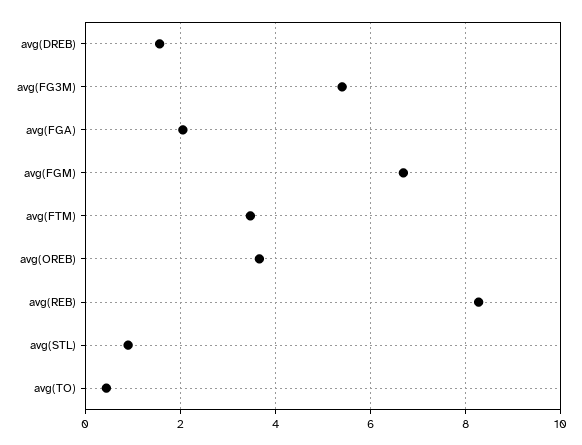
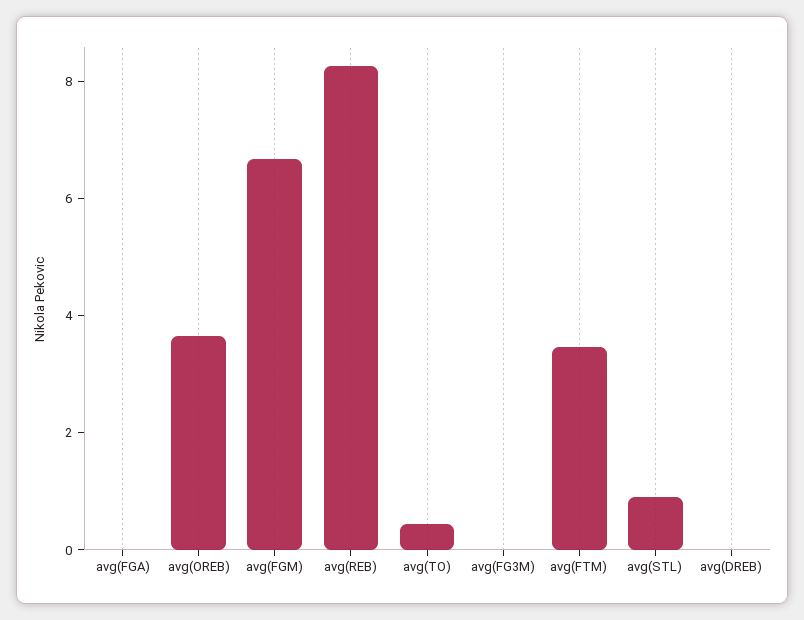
  {
-   "avg(DREB)": 1.6,
+   "avg(DREB)": 0,
-   "avg(FG3M)": 5.4,
+   "avg(FG3M)": 0,
-   "avg(FGA)": 2,
+   "avg(FGA)": 0,
    "avg(FGM)": 6.6,
    "avg(FTM)": 3.4,
    "avg(OREB)": 3.6,
    "avg(REB)": 8.2,
    "avg(STL)": 1,
    "avg(TO)": 0.4
  }

